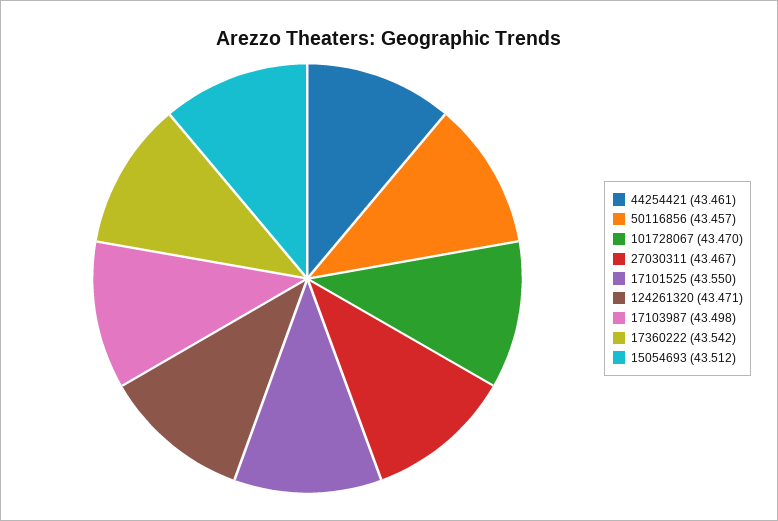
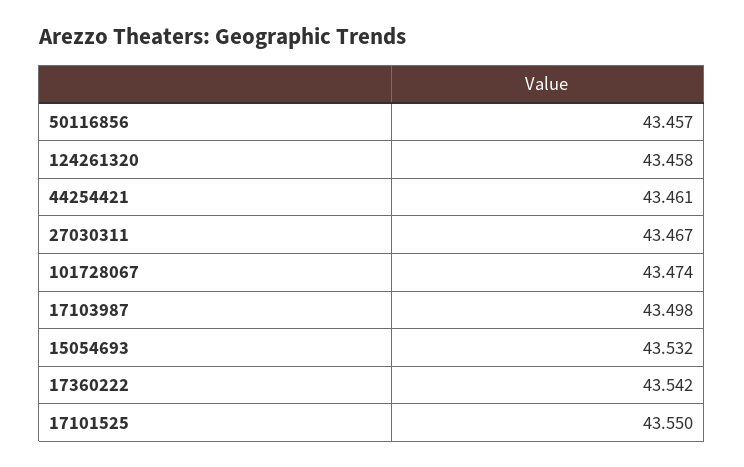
  {
    "44254421": 43.461,
    "50116856": 43.457,
-   "101728067": 43.47,
+   "101728067": 43.474,
    "27030311": 43.467,
    "17101525": 43.55,
-   "124261320": 43.471,
+   "124261320": 43.458,
    "17103987": 43.498,
    "17360222": 43.542,
-   "15054693": 43.512
+   "15054693": 43.532
  }

